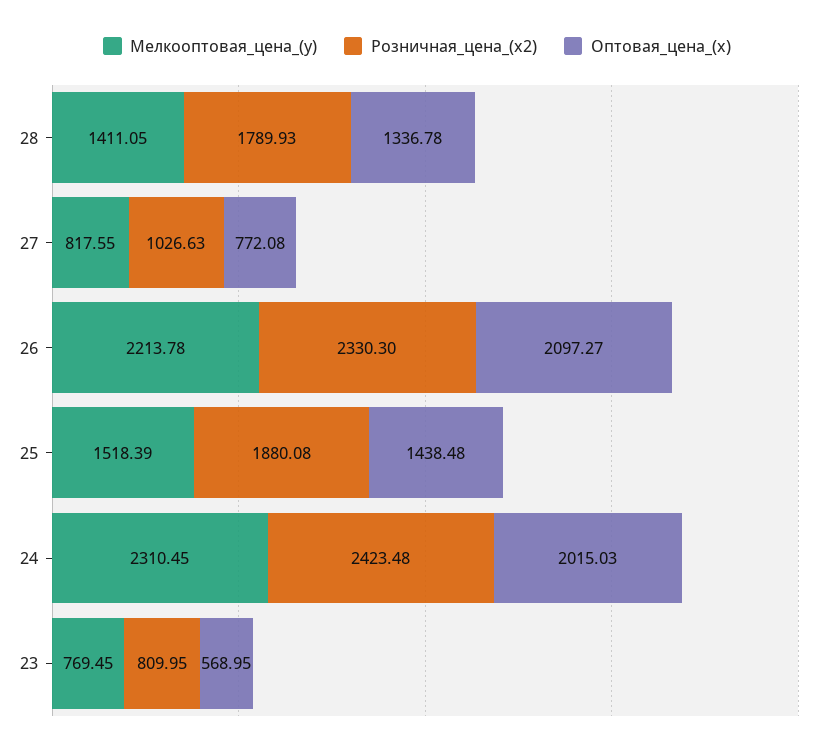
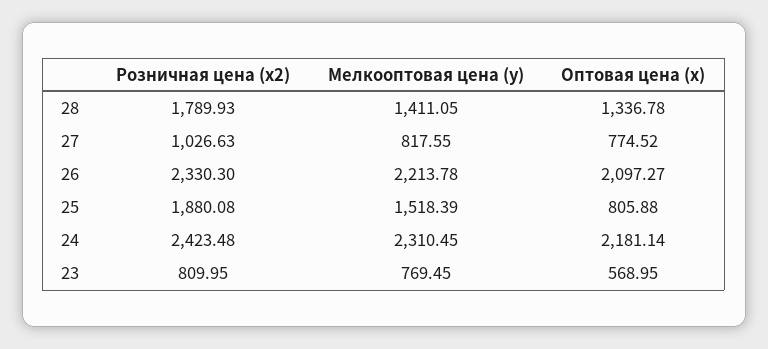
  {
    "Мелкооптовая_цена_(y)": {
      "28": 1411.05,
      "27": 817.55,
      "26": 2213.78,
      "25": 1518.39,
      "24": 2310.45,
      "23": 769.45
    },
    "Розничная_цена_(x2)": {
      "28": 1789.93,
      "27": 1026.63,
      "26": 2330.3,
      "25": 1880.08,
      "24": 2423.48,
      "23": 809.95
    },
    "Оптовая_цена_(x)": {
      "28": 1336.78,
-     "27": 772.08,
+     "27": 774.52,
      "26": 2097.27,
-     "25": 1438.48,
+     "25": 805.88,
-     "24": 2015.03,
+     "24": 2181.14,
      "23": 568.95
    }
  }

